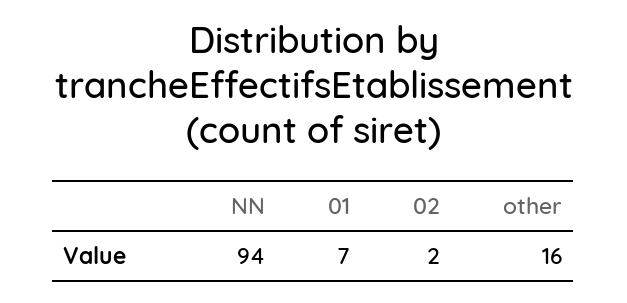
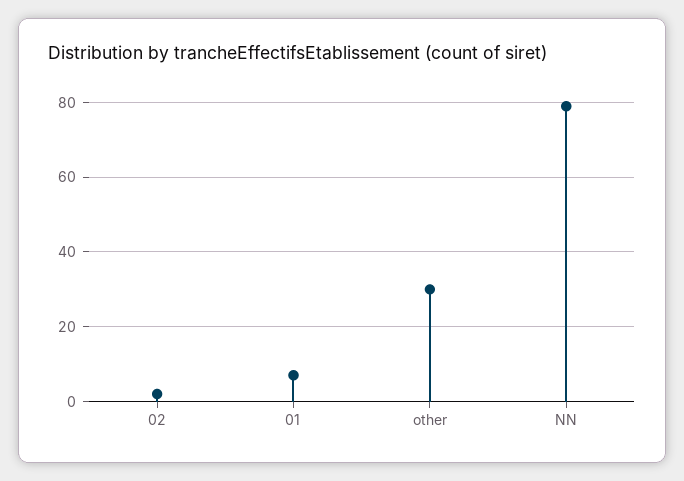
  {
-   "NN": 94,
+   "NN": 80,
    "01": 7,
    "02": 2,
-   "other": 16
+   "other": 30
  }

